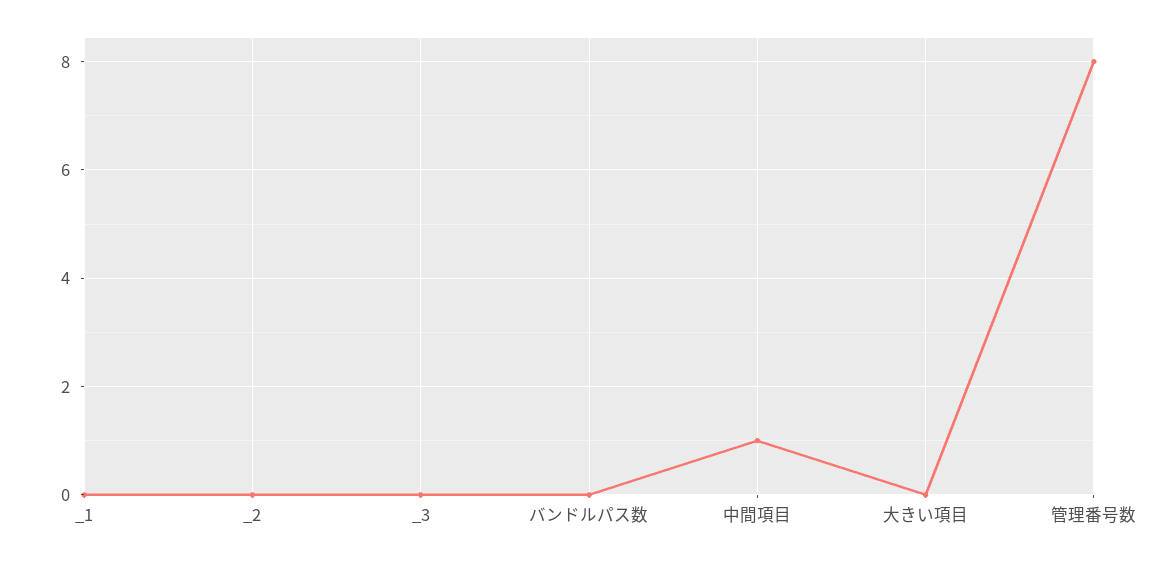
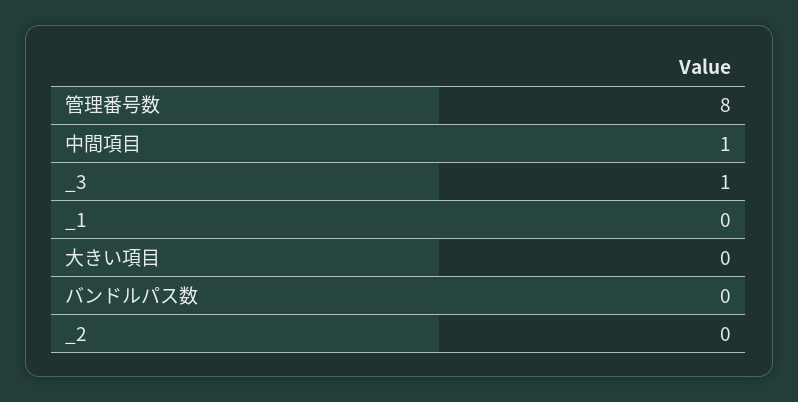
  {
    "_1": 0,
    "_2": 0,
-   "_3": 0,
+   "_3": 1,
    "バンドルパス数": 0,
    "中間項目": 1,
    "大きい項目": 0,
    "管理番号数": 8
  }

